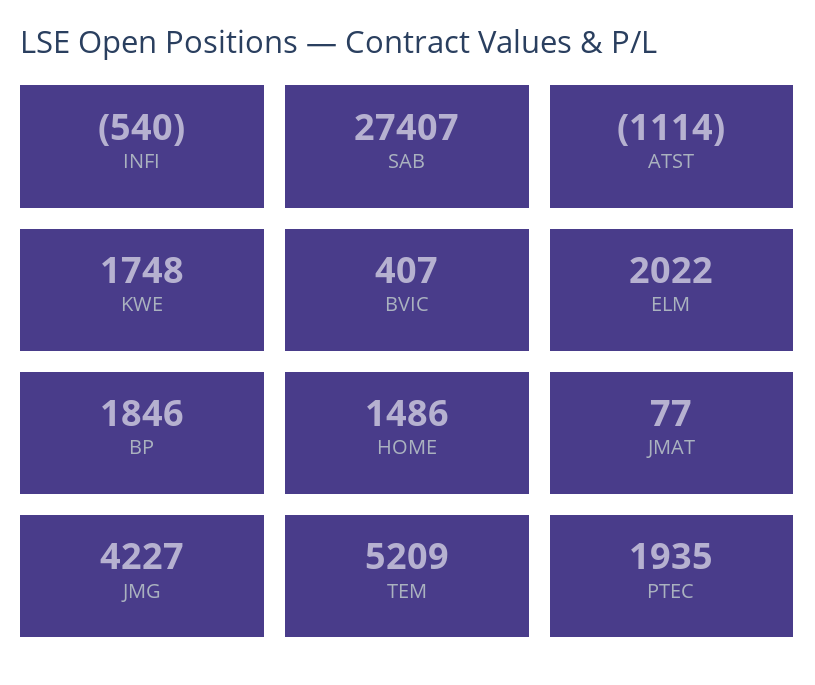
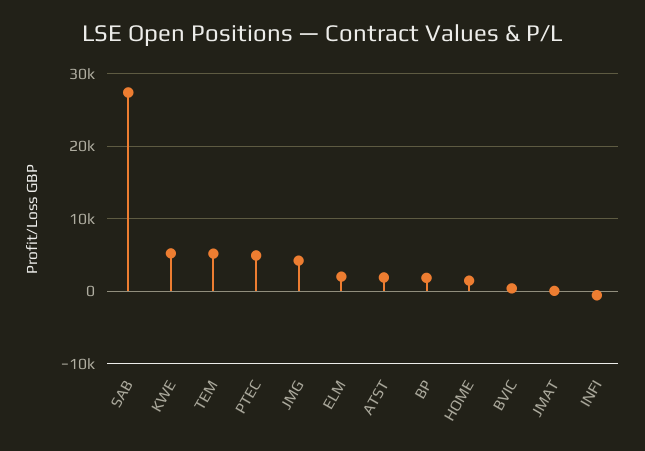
  {
    "INFI": -540,
    "SAB": 27407,
-   "ATST": -1114,
+   "ATST": 2000,
-   "KWE": 1748,
+   "KWE": 5000,
    "BVIC": 407,
    "ELM": 2022,
    "BP": 1846,
    "HOME": 1486,
    "JMAT": 77,
    "JMG": 4227,
    "TEM": 5209,
-   "PTEC": 1935
+   "PTEC": 5000
  }

